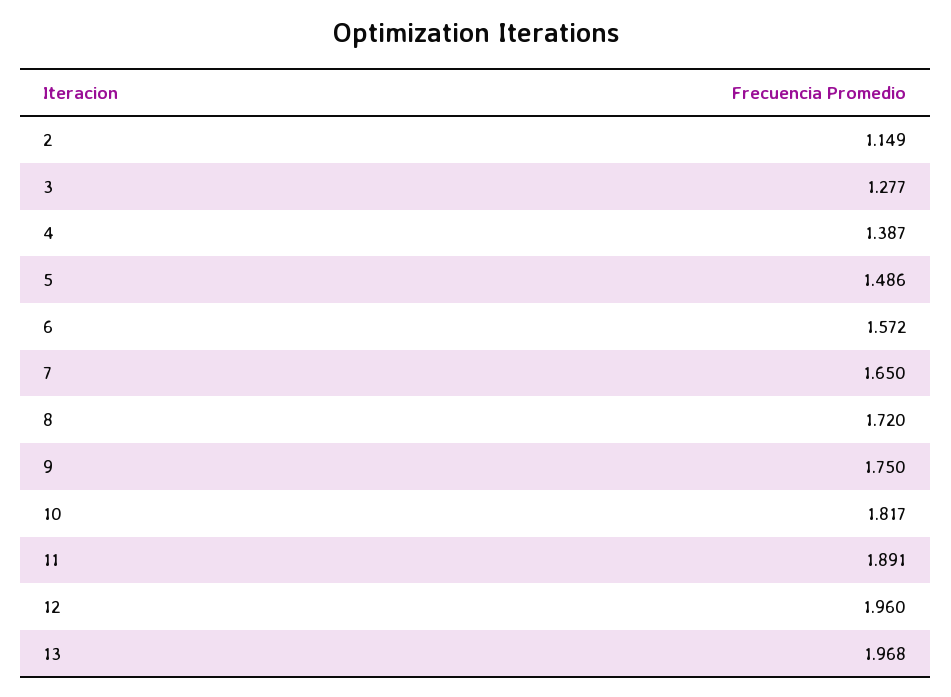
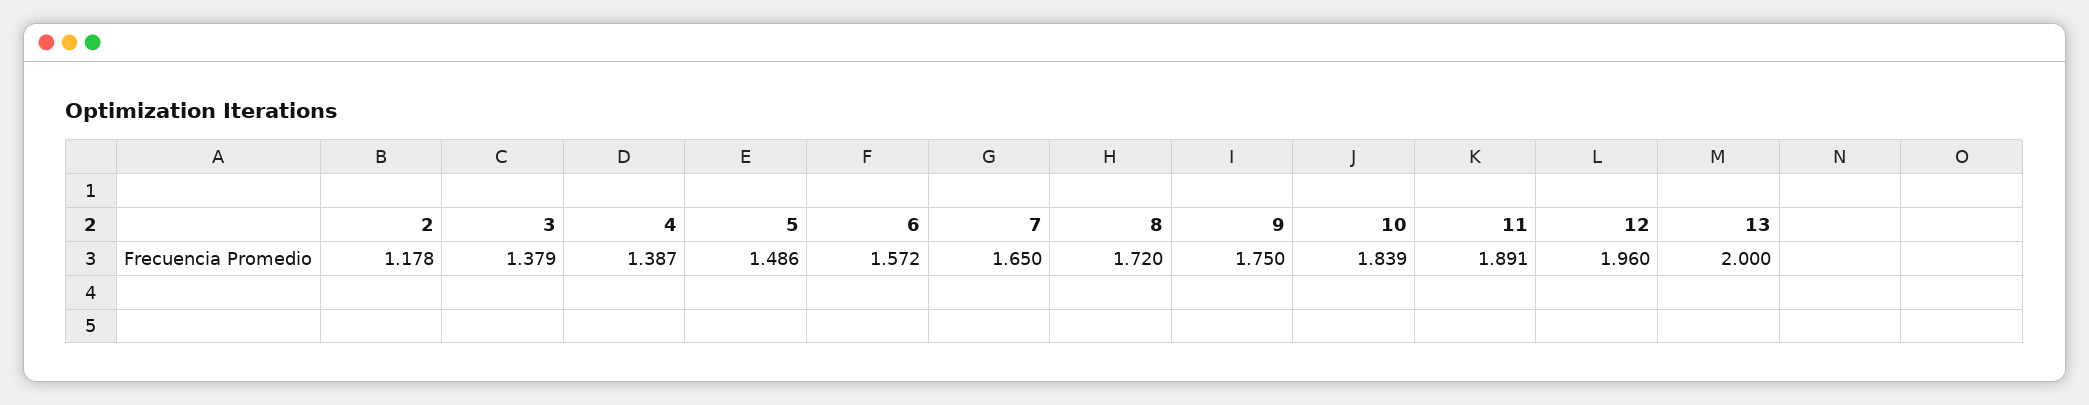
  {
-   "2": 1.149,
+   "2": 1.178,
-   "3": 1.277,
+   "3": 1.379,
    "4": 1.387,
    "5": 1.486,
    "6": 1.572,
    "7": 1.65,
    "8": 1.72,
    "9": 1.75,
-   "10": 1.817,
+   "10": 1.839,
    "11": 1.891,
    "12": 1.96,
-   "13": 1.968
+   "13": 2
  }

